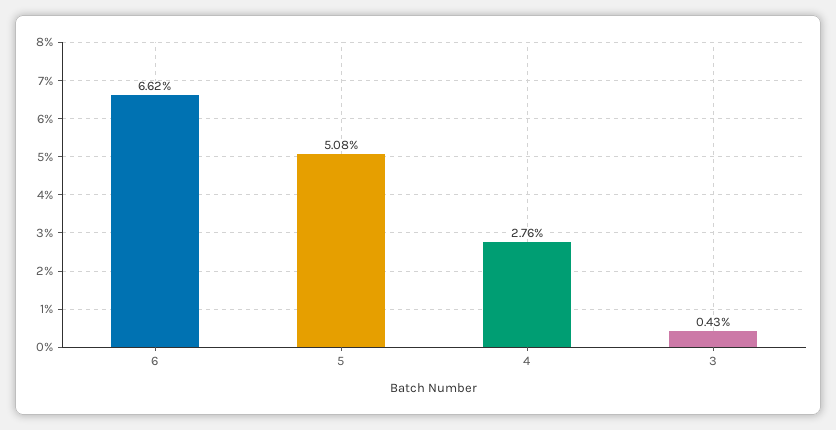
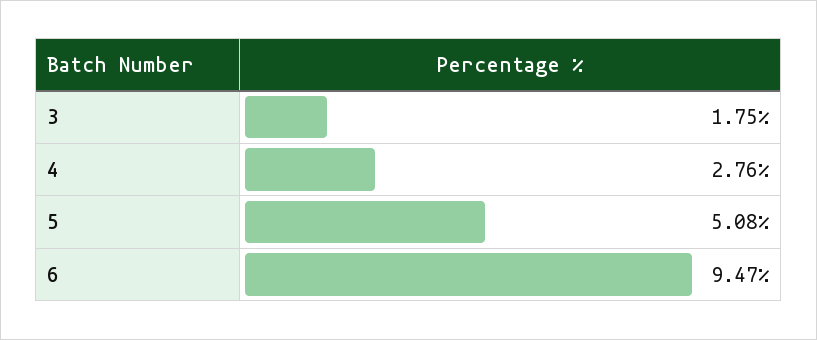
  {
-   "6": 6.62,
+   "6": 9.47,
    "5": 5.08,
    "4": 2.76,
-   "3": 0.43
+   "3": 1.75
  }

